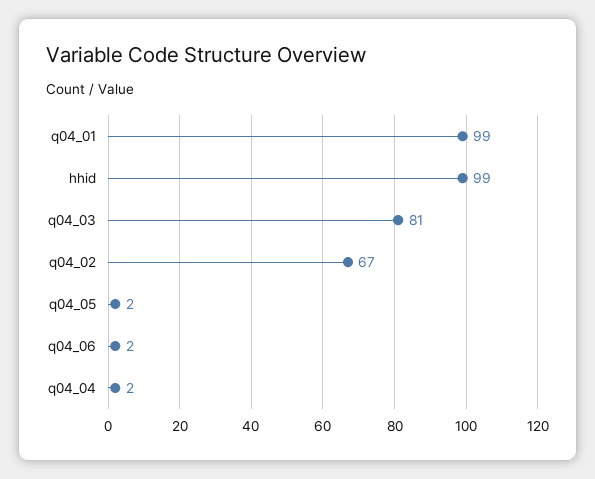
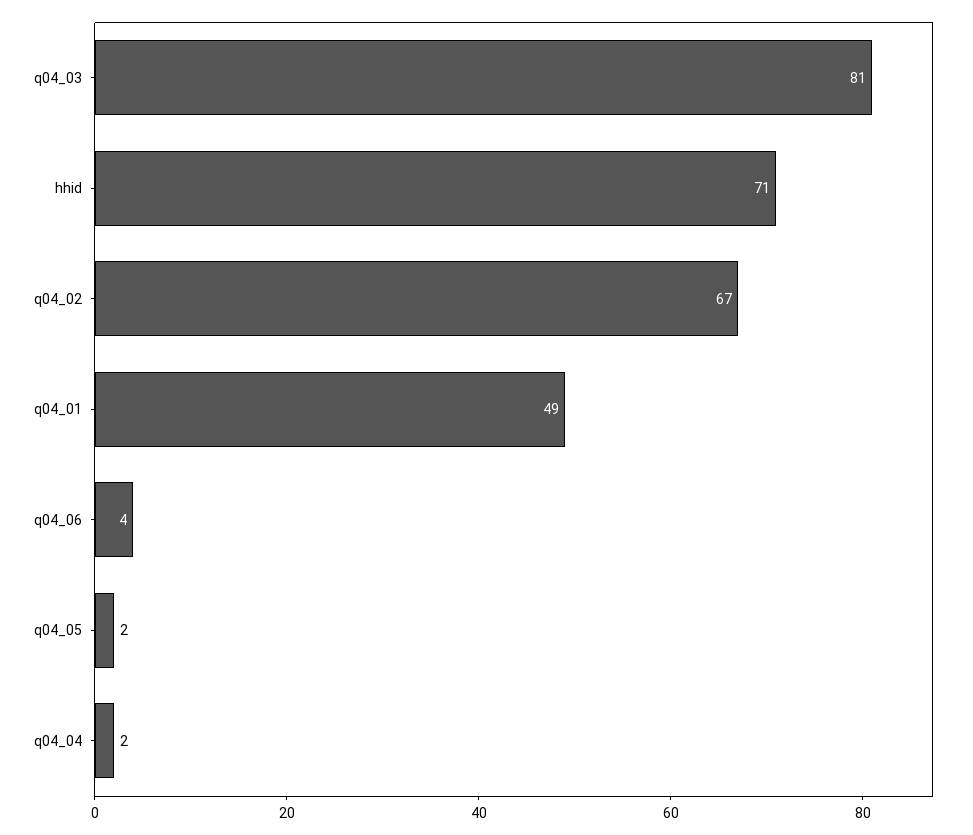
  {
-   "q04_01": 99,
+   "q04_01": 49,
-   "hhid": 99,
+   "hhid": 71,
    "q04_03": 81,
    "q04_02": 67,
    "q04_05": 2,
-   "q04_06": 2,
+   "q04_06": 4,
    "q04_04": 2
  }

